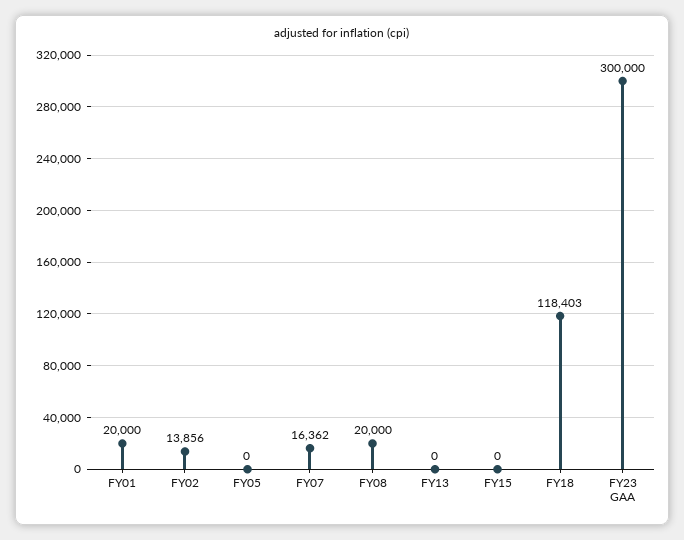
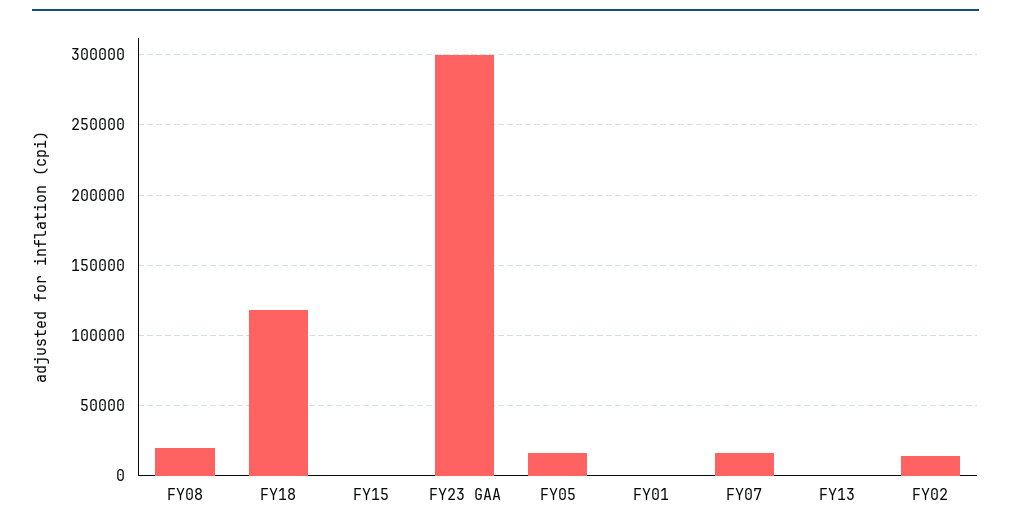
  {
-   "FY01": 20000,
+   "FY01": 0,
    "FY02": 13856,
-   "FY05": 0,
+   "FY05": 15000,
    "FY07": 16362,
    "FY08": 20000,
    "FY13": 0,
    "FY15": 0,
    "FY18": 118403,
    "FY23 GAA": 300000
  }

